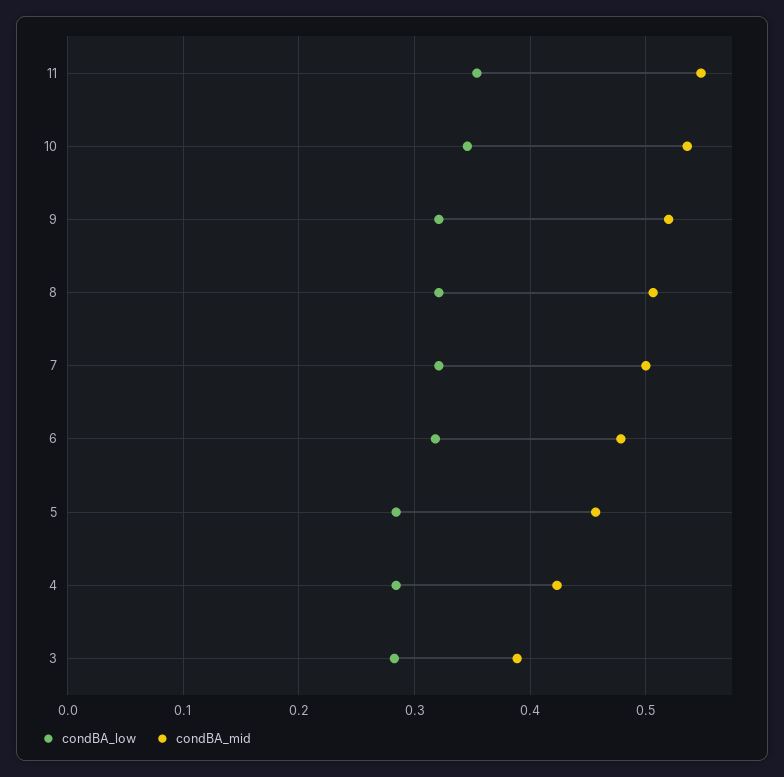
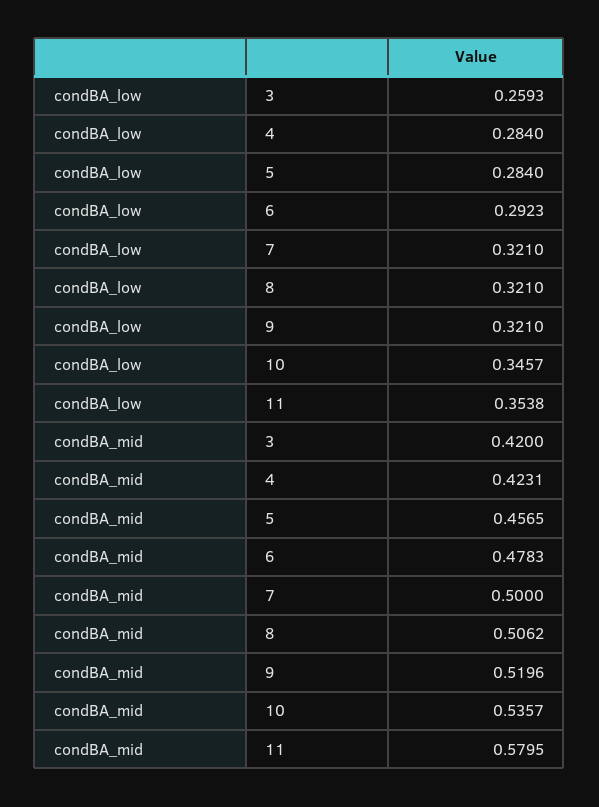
  {
    "condBA_low": {
      "11": 0.3538,
      "10": 0.3457,
      "9": 0.321,
      "8": 0.321,
      "7": 0.321,
-     "6": 0.32,
+     "6": 0.2923,
      "5": 0.284,
      "4": 0.284,
-     "3": 0.28
+     "3": 0.2593
    },
    "condBA_mid": {
-     "11": 0.55,
+     "11": 0.5795,
      "10": 0.5357,
      "9": 0.5196,
      "8": 0.5062,
      "7": 0.5,
      "6": 0.4783,
      "5": 0.4565,
      "4": 0.4231,
-     "3": 0.39
+     "3": 0.42
    }
  }

